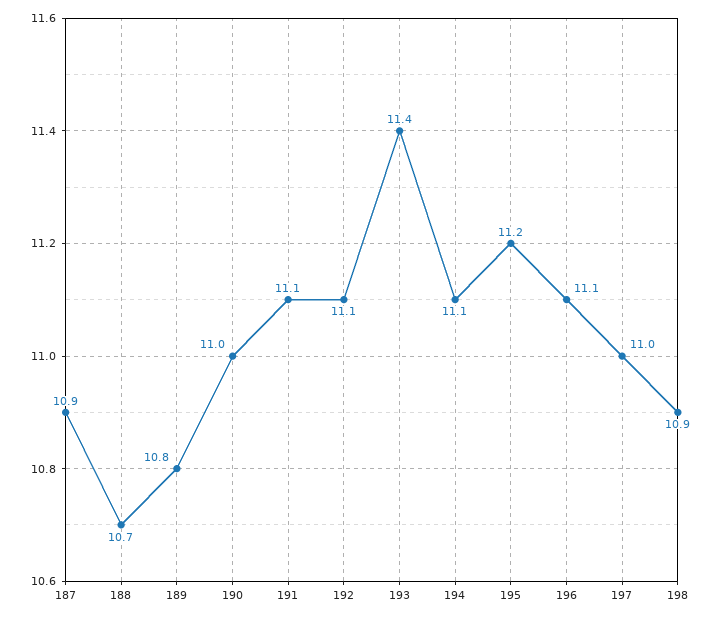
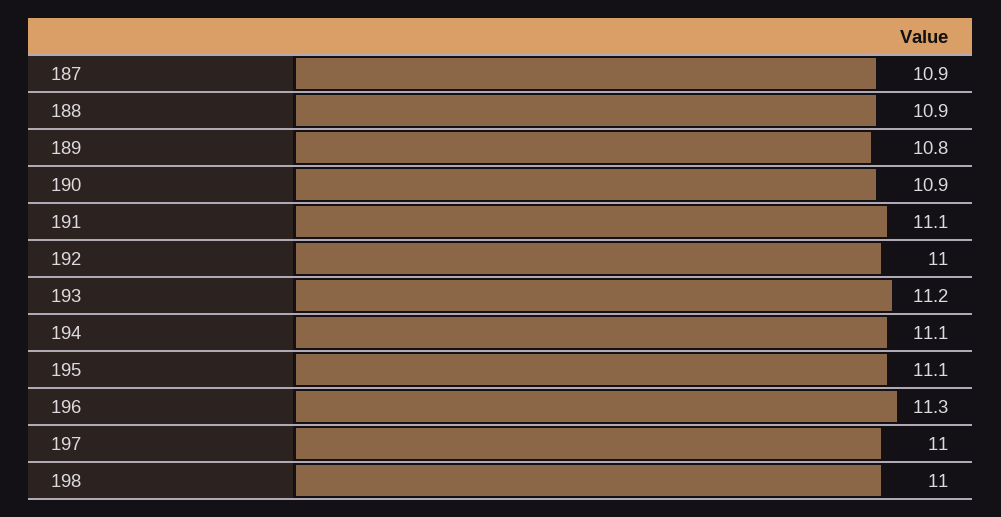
  {
    "187": 10.9,
-   "188": 10.7,
+   "188": 10.9,
    "189": 10.8,
-   "190": 11,
+   "190": 10.9,
    "191": 11.1,
-   "192": 11.1,
+   "192": 11,
-   "193": 11.4,
+   "193": 11.2,
    "194": 11.1,
-   "195": 11.2,
+   "195": 11.1,
-   "196": 11.1,
+   "196": 11.3,
    "197": 11,
-   "198": 10.9
+   "198": 11
  }

